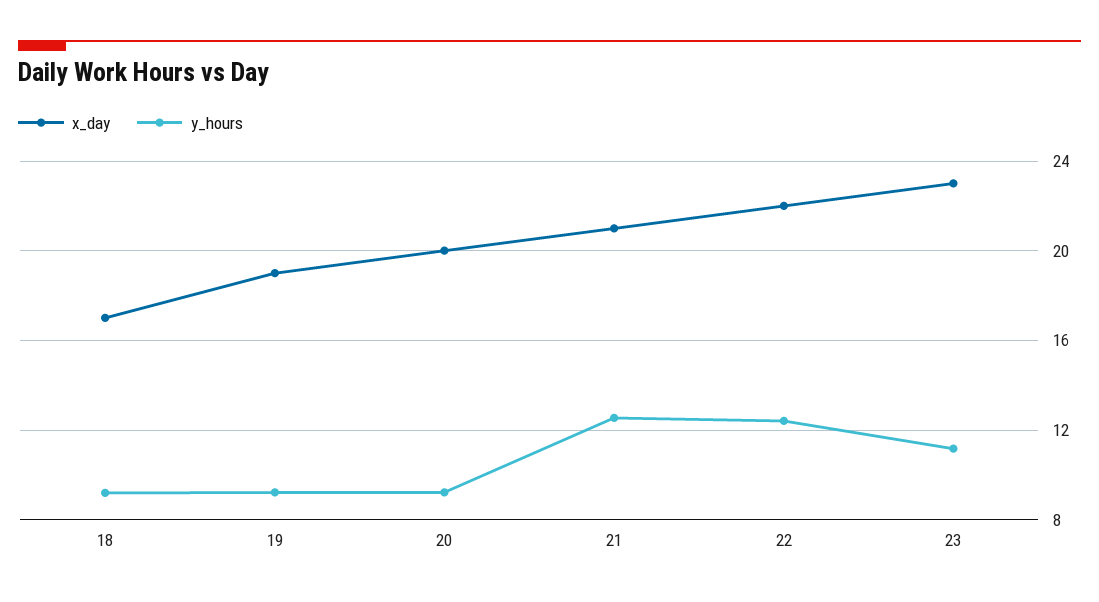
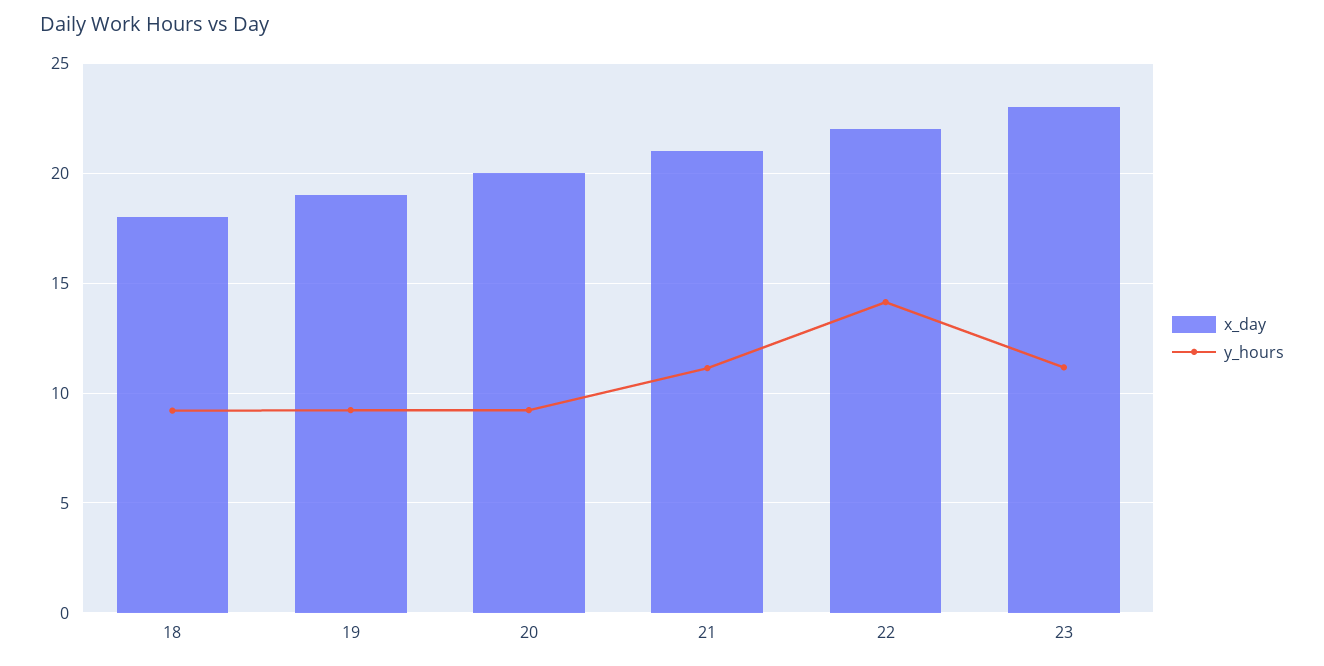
  {
    "x_day": {
-     "18": 17,
+     "18": 18,
      "19": 19,
      "20": 20,
      "21": 21,
      "22": 22,
      "23": 23
    },
    "y_hours": {
      "18": 9,
      "19": 9,
      "20": 9,
-     "21": 12.5,
+     "21": 11,
-     "22": 12.5,
+     "22": 14,
      "23": 11
    }
  }

